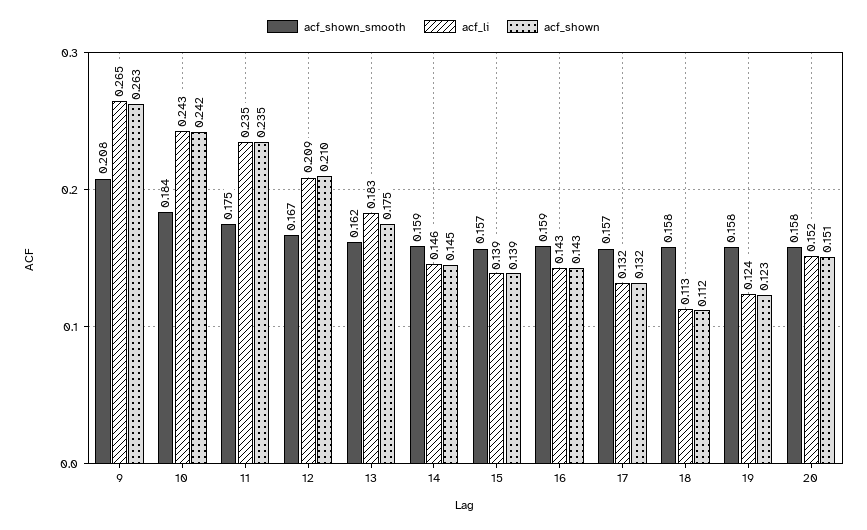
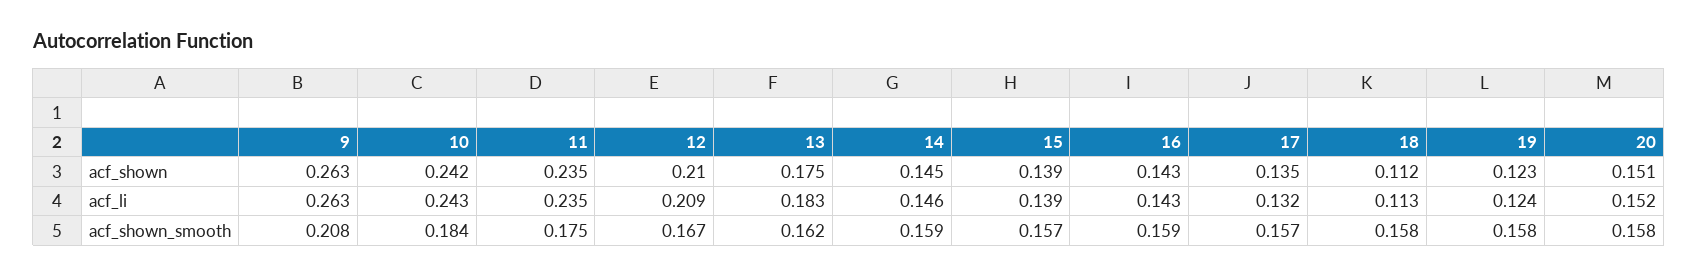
  {
    "acf_shown_smooth": {
      "9": 0.208,
      "10": 0.184,
      "11": 0.175,
      "12": 0.167,
      "13": 0.162,
      "14": 0.159,
      "15": 0.157,
      "16": 0.159,
      "17": 0.157,
      "18": 0.158,
      "19": 0.158,
      "20": 0.158
    },
    "acf_li": {
-     "9": 0.265,
+     "9": 0.263,
      "10": 0.243,
      "11": 0.235,
      "12": 0.209,
      "13": 0.183,
      "14": 0.146,
      "15": 0.139,
      "16": 0.143,
      "17": 0.132,
      "18": 0.113,
      "19": 0.124,
      "20": 0.152
    },
    "acf_shown": {
      "9": 0.263,
      "10": 0.242,
      "11": 0.235,
      "12": 0.21,
      "13": 0.175,
      "14": 0.145,
      "15": 0.139,
      "16": 0.143,
-     "17": 0.132,
+     "17": 0.135,
      "18": 0.112,
      "19": 0.123,
      "20": 0.151
    }
  }

